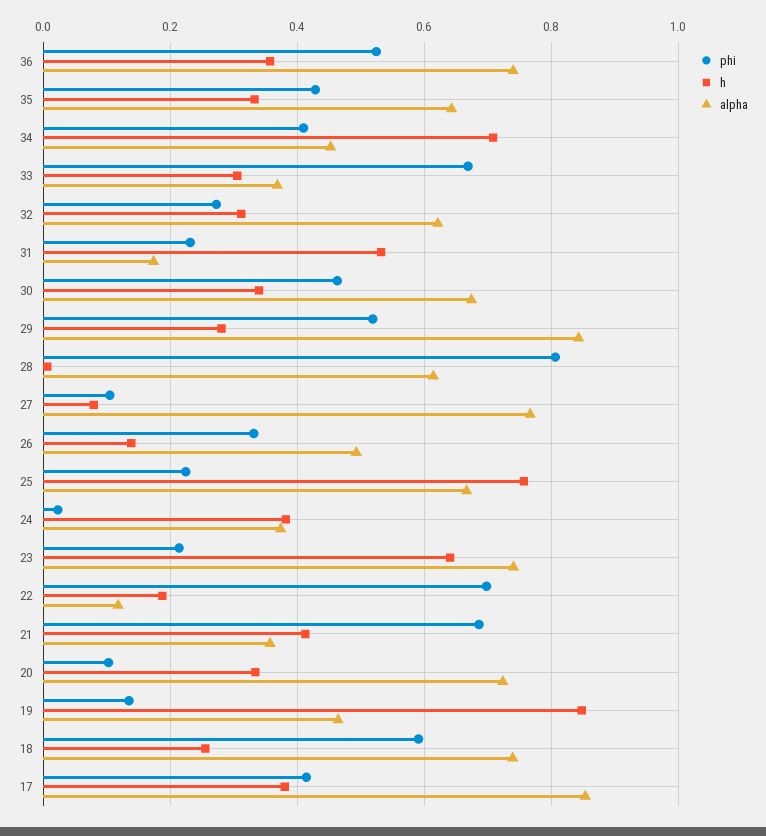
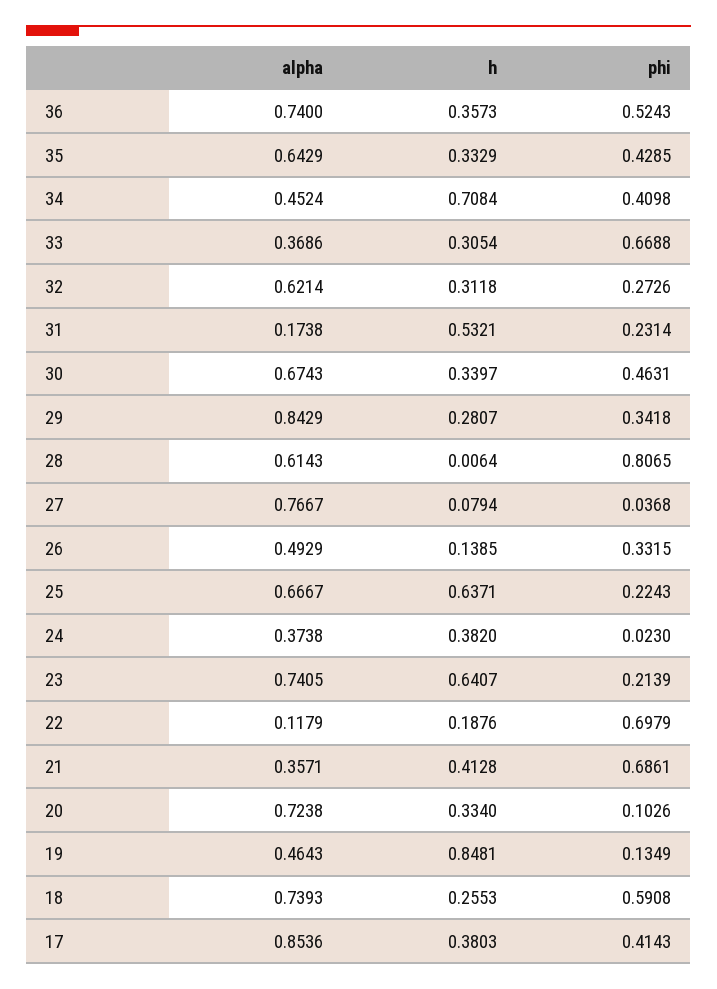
  {
    "phi": {
      "36": 0.5243,
      "35": 0.4285,
      "34": 0.4098,
      "33": 0.6688,
      "32": 0.2726,
      "31": 0.2314,
      "30": 0.4631,
-     "29": 0.52,
+     "29": 0.3418,
      "28": 0.8065,
-     "27": 0.1,
+     "27": 0.0368,
      "26": 0.3315,
      "25": 0.2243,
      "24": 0.023,
      "23": 0.2139,
      "22": 0.6979,
      "21": 0.6861,
      "20": 0.1026,
      "19": 0.1349,
      "18": 0.5908,
      "17": 0.4143
    },
    "h": {
      "36": 0.3573,
      "35": 0.3329,
      "34": 0.7084,
      "33": 0.3054,
      "32": 0.3118,
      "31": 0.5321,
      "30": 0.3397,
      "29": 0.2807,
      "28": 0.0064,
      "27": 0.0794,
      "26": 0.1385,
-     "25": 0.76,
+     "25": 0.6371,
      "24": 0.382,
      "23": 0.6407,
      "22": 0.1876,
      "21": 0.4128,
      "20": 0.334,
      "19": 0.8481,
      "18": 0.2553,
      "17": 0.3803
    },
    "alpha": {
      "36": 0.74,
      "35": 0.6429,
      "34": 0.4524,
      "33": 0.3686,
      "32": 0.6214,
      "31": 0.1738,
      "30": 0.6743,
      "29": 0.8429,
      "28": 0.6143,
      "27": 0.7667,
      "26": 0.4929,
      "25": 0.6667,
      "24": 0.3738,
      "23": 0.7405,
      "22": 0.1179,
      "21": 0.3571,
      "20": 0.7238,
      "19": 0.4643,
      "18": 0.7393,
      "17": 0.8536
    }
  }

